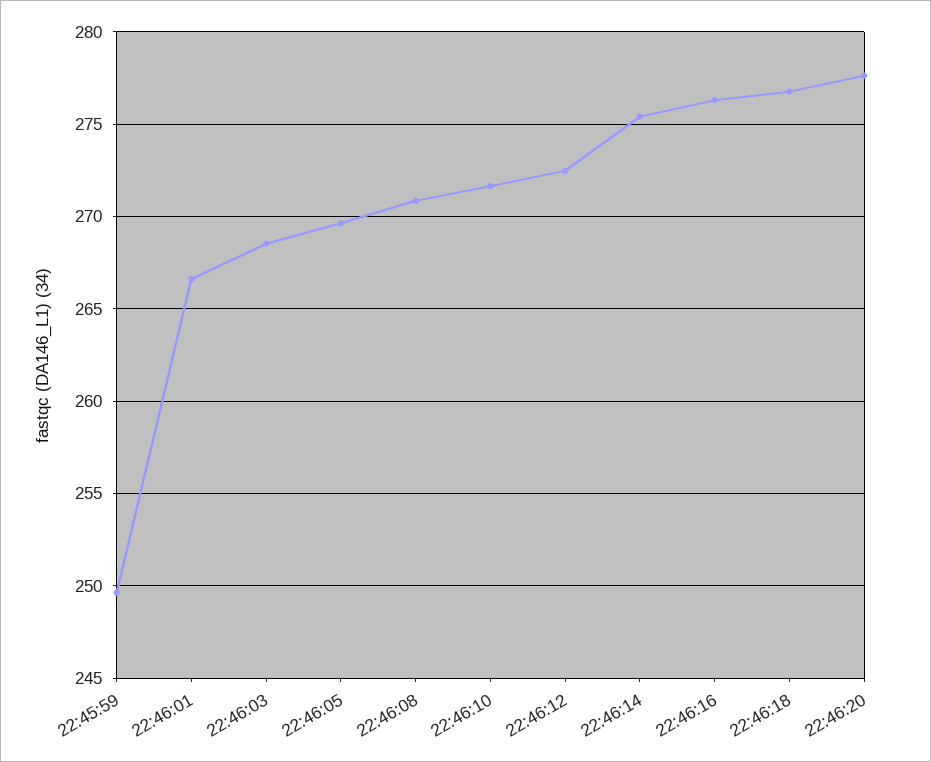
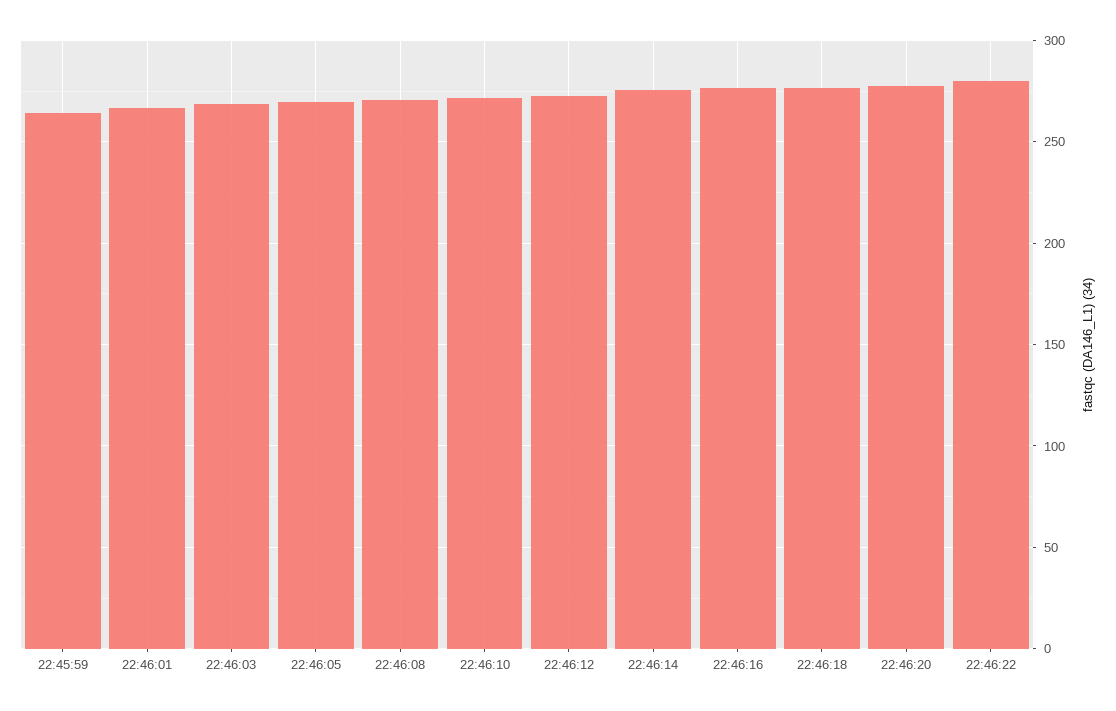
  {
-   "22:45:59": 249.5,
+   "22:45:59": 265,
    "22:46:01": 266.5,
    "22:46:03": 268.5,
    "22:46:05": 269.5,
    "22:46:08": 271,
    "22:46:10": 271.5,
    "22:46:12": 272.5,
    "22:46:14": 275.5,
    "22:46:16": 276.5,
    "22:46:18": 277,
-   "22:46:20": 277.5
+   "22:46:20": 277.5,
+   "22:46:22": 280
  }

